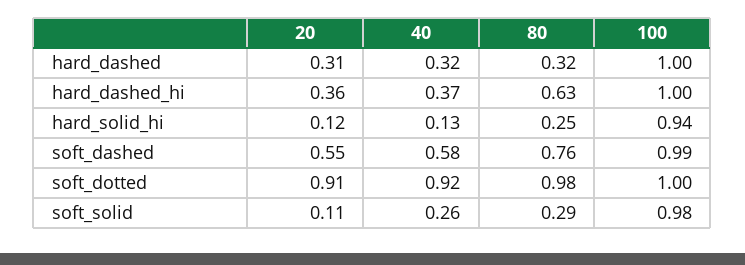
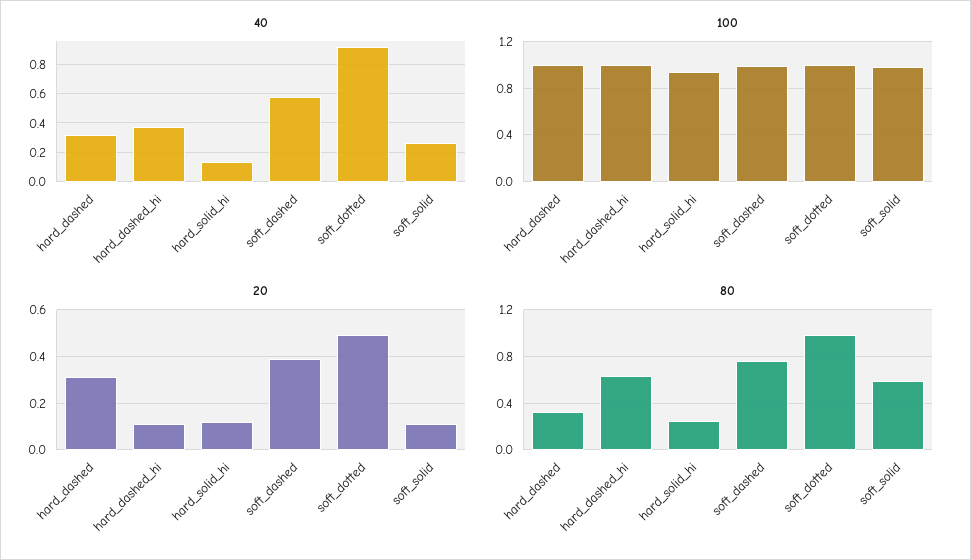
  {
    "20": {
      "hard_dashed": 0.31,
-     "hard_dashed_hi": 0.36,
+     "hard_dashed_hi": 0.1,
      "hard_solid_hi": 0.12,
-     "soft_dashed": 0.55,
+     "soft_dashed": 0.4,
-     "soft_dotted": 0.91,
+     "soft_dotted": 0.5,
      "soft_solid": 0.11
    },
    "40": {
      "hard_dashed": 0.32,
      "hard_dashed_hi": 0.37,
      "hard_solid_hi": 0.13,
      "soft_dashed": 0.58,
      "soft_dotted": 0.92,
      "soft_solid": 0.26
    },
    "80": {
      "hard_dashed": 0.32,
      "hard_dashed_hi": 0.63,
      "hard_solid_hi": 0.25,
      "soft_dashed": 0.76,
      "soft_dotted": 0.98,
-     "soft_solid": 0.29
+     "soft_solid": 0.6
    },
    "100": {
      "hard_dashed": 1,
      "hard_dashed_hi": 1,
      "hard_solid_hi": 0.94,
      "soft_dashed": 0.99,
      "soft_dotted": 1,
      "soft_solid": 0.98
    }
  }

